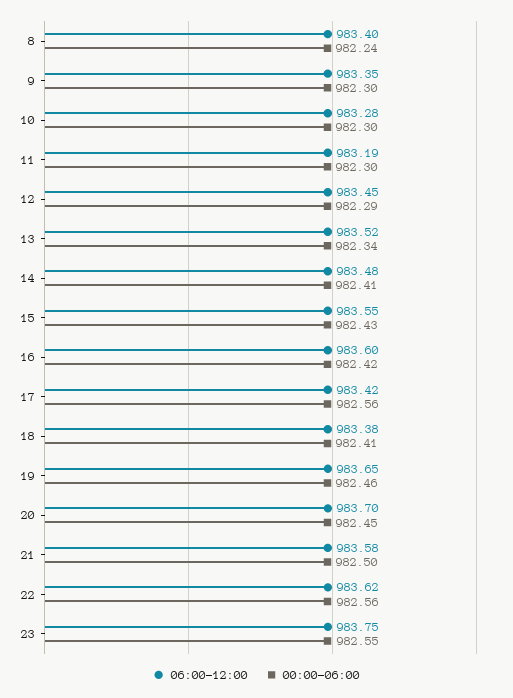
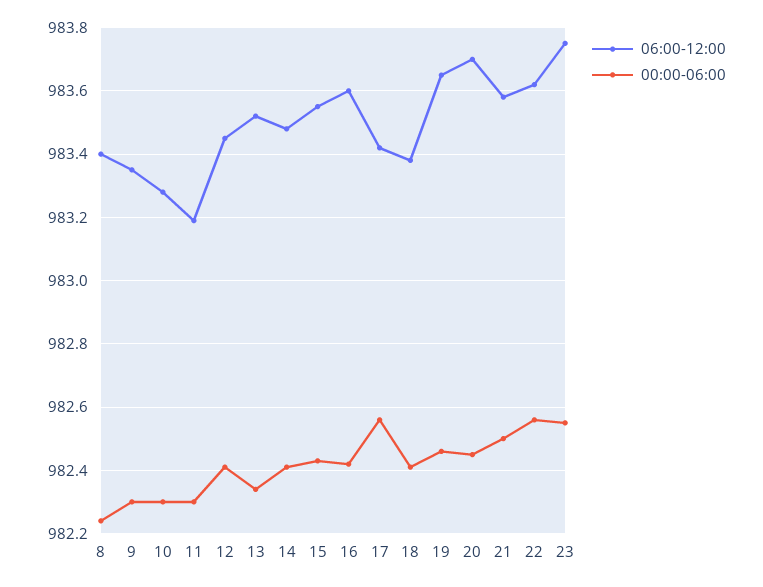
  {
    "06:00-12:00": {
      "8": 983.4,
      "9": 983.35,
      "10": 983.28,
      "11": 983.19,
      "12": 983.45,
      "13": 983.52,
      "14": 983.48,
      "15": 983.55,
      "16": 983.6,
      "17": 983.42,
      "18": 983.38,
      "19": 983.65,
      "20": 983.7,
      "21": 983.58,
      "22": 983.62,
      "23": 983.75
    },
    "00:00-06:00": {
      "8": 982.24,
      "9": 982.3,
      "10": 982.3,
      "11": 982.3,
-     "12": 982.29,
+     "12": 982.4,
      "13": 982.34,
      "14": 982.41,
      "15": 982.43,
      "16": 982.42,
      "17": 982.56,
      "18": 982.41,
      "19": 982.46,
      "20": 982.45,
      "21": 982.5,
      "22": 982.56,
      "23": 982.55
    }
  }

